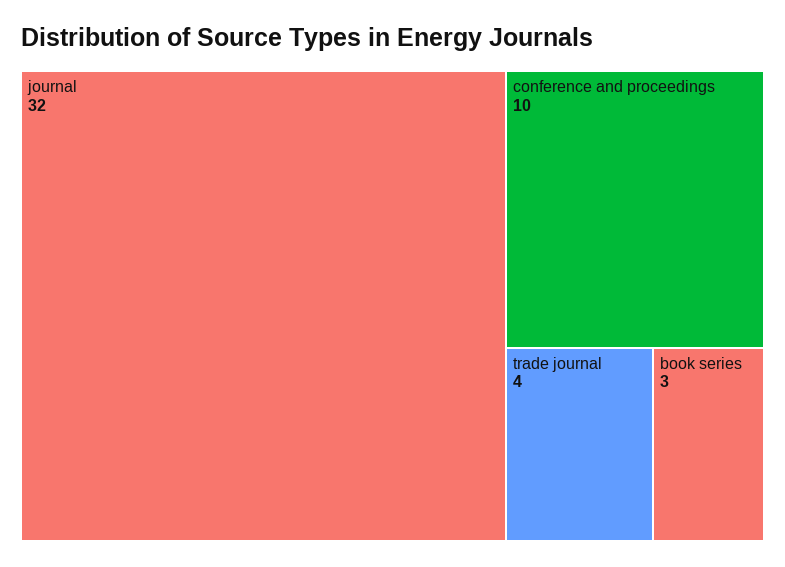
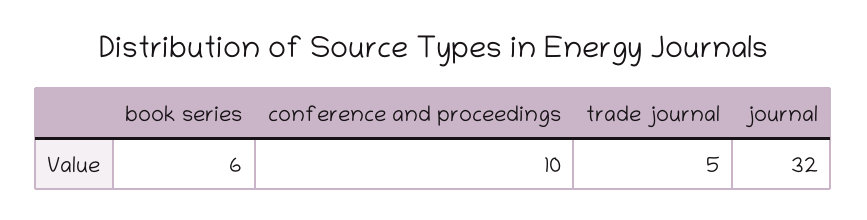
  {
    "journal": 32,
    "conference and proceedings": 10,
-   "trade journal": 4,
+   "trade journal": 5,
-   "book series": 3
+   "book series": 6
  }

